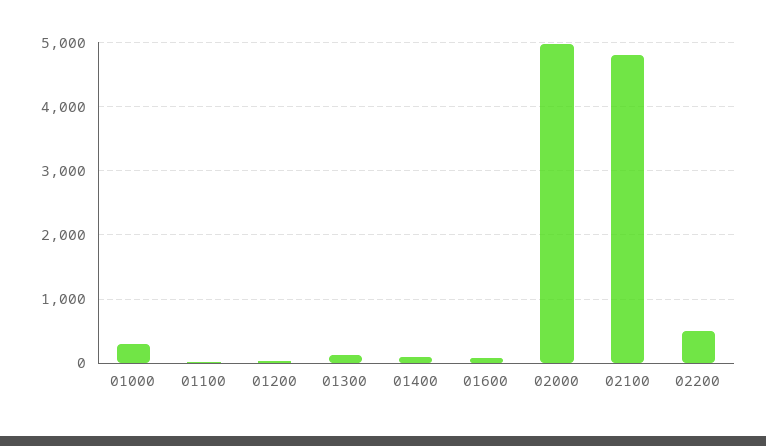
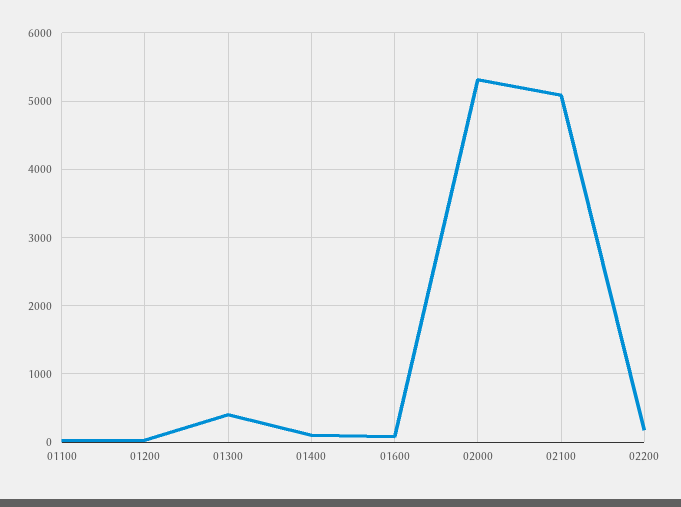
  {
-   "01000": 300,
    "01100": 0,
    "01200": 0,
-   "01300": 100,
+   "01300": 400,
    "01400": 100,
    "01600": 100,
-   "02000": 5000,
+   "02000": 5300,
-   "02100": 4800,
+   "02100": 5100,
-   "02200": 500
+   "02200": 200
  }

